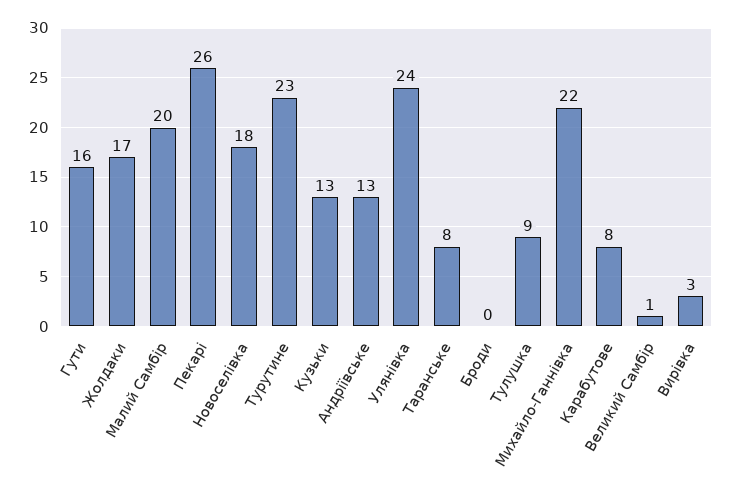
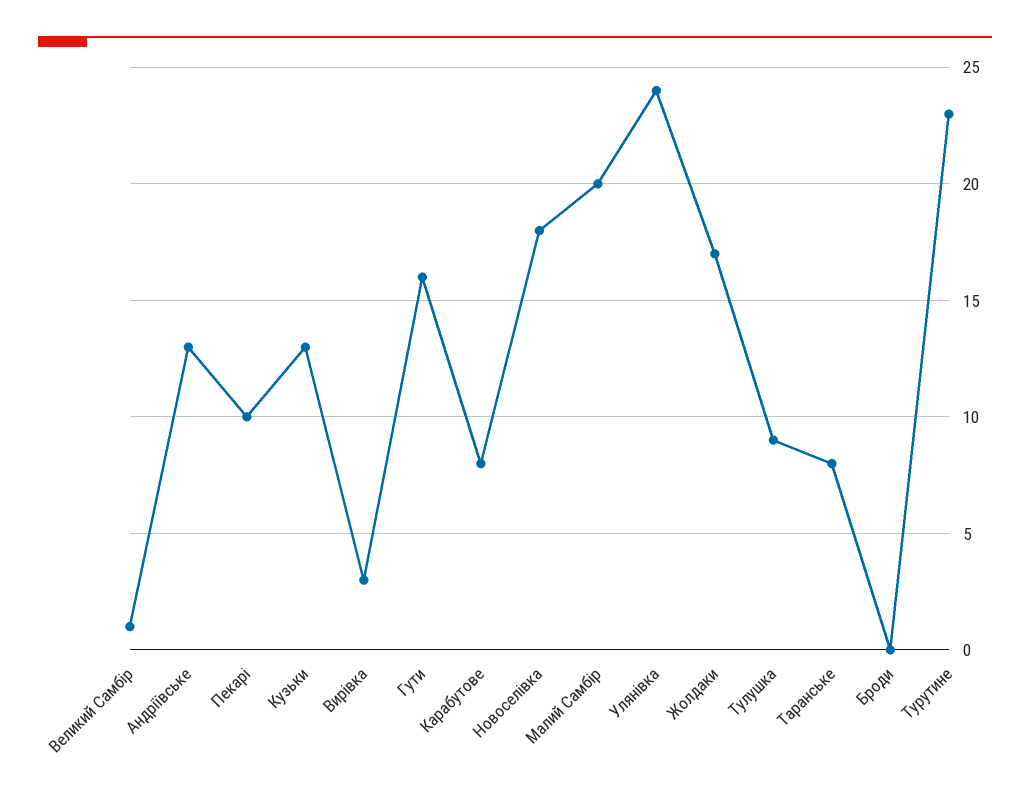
  {
    "Гути": 16,
    "Жолдаки": 17,
    "Малий Самбір": 20,
-   "Пекарі": 26,
+   "Пекарі": 10,
    "Новоселівка": 18,
    "Турутине": 23,
    "Кузьки": 13,
    "Андріївське": 13,
    "Улянівка": 24,
    "Таранське": 8,
    "Броди": 0,
    "Тулушка": 9,
-   "Михайло-Ганнівка": 22,
    "Карабутове": 8,
    "Великий Самбір": 1,
    "Вирівка": 3
  }

